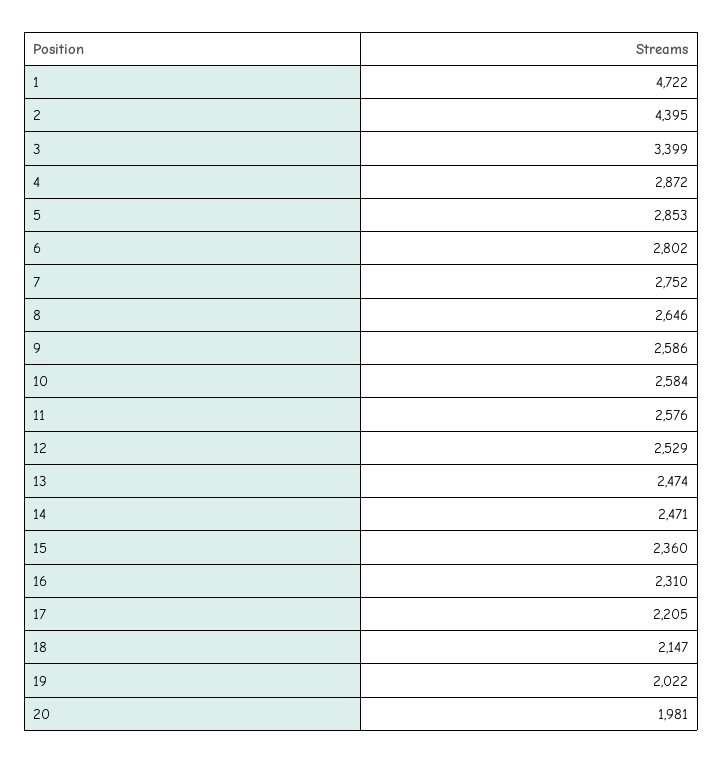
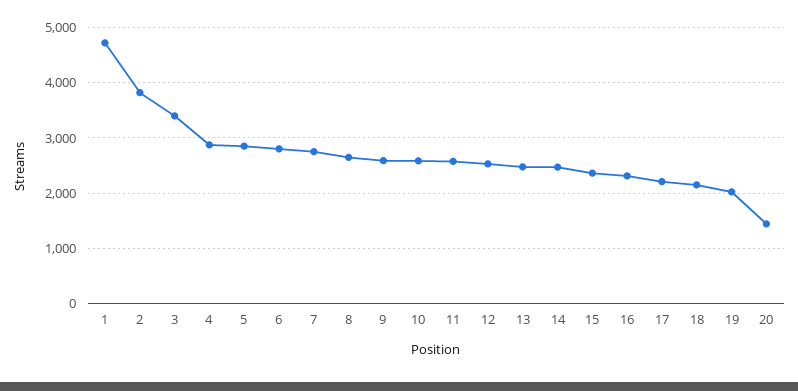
  {
    "1": 4722,
-   "2": 4395,
+   "2": 3800,
    "3": 3399,
    "4": 2872,
    "5": 2853,
    "6": 2802,
    "7": 2752,
    "8": 2646,
    "9": 2586,
    "10": 2584,
    "11": 2576,
    "12": 2529,
    "13": 2474,
    "14": 2471,
    "15": 2360,
    "16": 2310,
    "17": 2205,
    "18": 2147,
    "19": 2022,
-   "20": 1981
+   "20": 1400
  }

